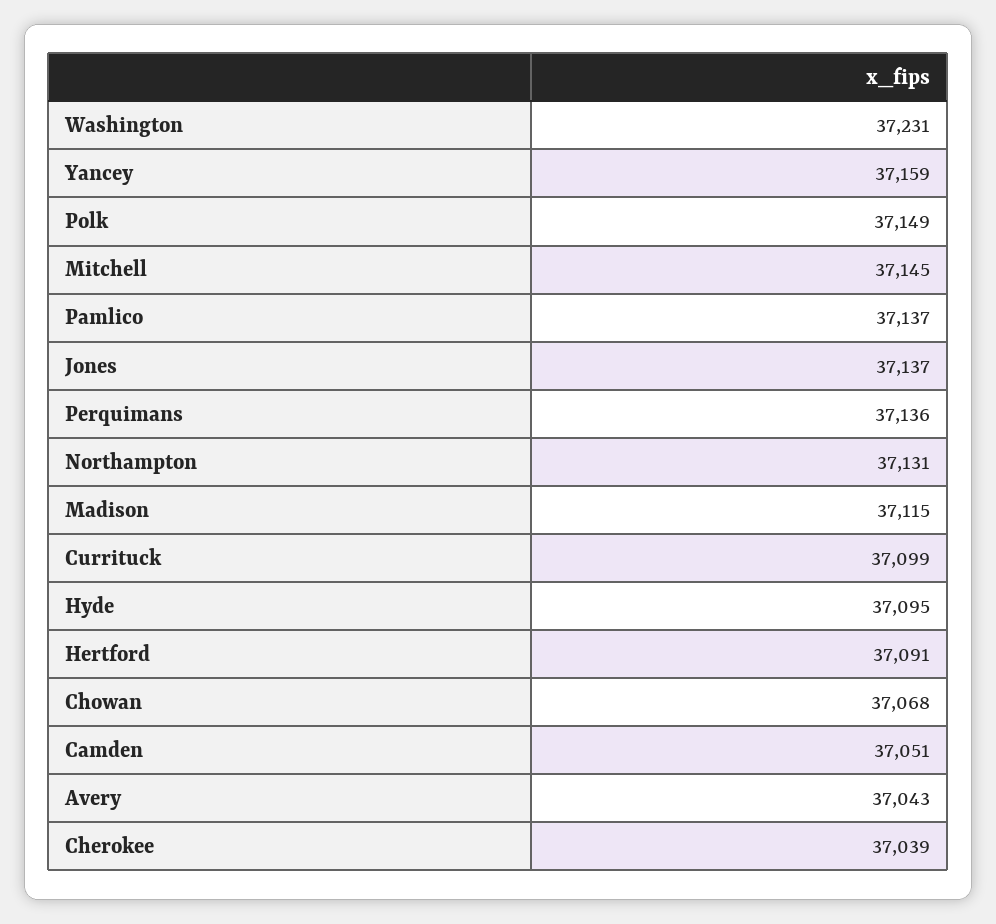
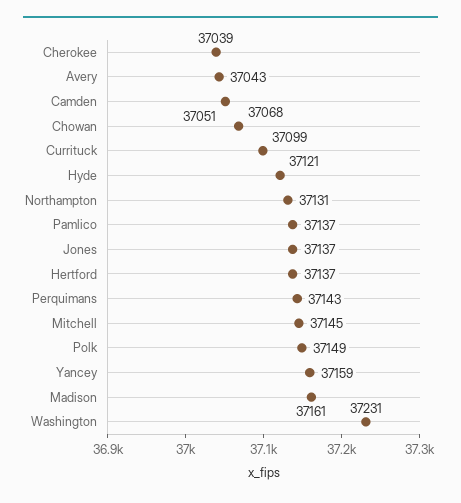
  {
    "Washington": 37231,
    "Yancey": 37159,
    "Polk": 37149,
    "Mitchell": 37145,
    "Pamlico": 37137,
    "Jones": 37137,
-   "Perquimans": 37136,
+   "Perquimans": 37143,
    "Northampton": 37131,
-   "Madison": 37115,
+   "Madison": 37161,
    "Currituck": 37099,
-   "Hyde": 37095,
+   "Hyde": 37121,
-   "Hertford": 37091,
+   "Hertford": 37137,
    "Chowan": 37068,
    "Camden": 37051,
    "Avery": 37043,
    "Cherokee": 37039
  }

